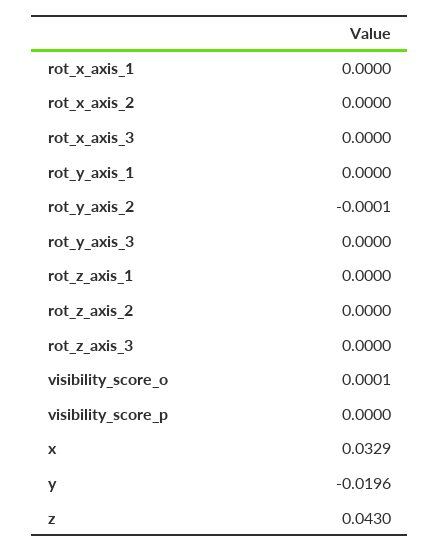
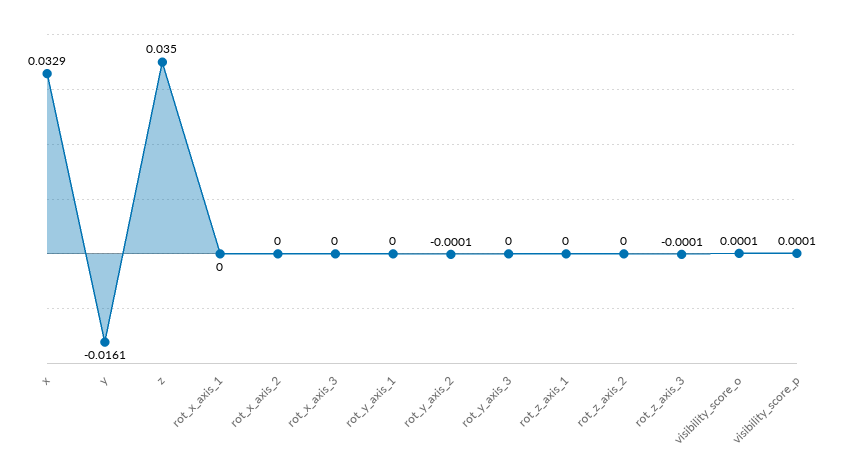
  {
    "rot_x_axis_1": 0,
    "rot_x_axis_2": 0,
    "rot_x_axis_3": 0,
    "rot_y_axis_1": 0,
    "rot_y_axis_2": -0.0001,
    "rot_y_axis_3": 0,
    "rot_z_axis_1": 0,
    "rot_z_axis_2": 0,
-   "rot_z_axis_3": 0,
+   "rot_z_axis_3": -0.0001,
    "visibility_score_o": 0.0001,
-   "visibility_score_p": 0,
+   "visibility_score_p": 0.0001,
    "x": 0.0329,
-   "y": -0.0196,
+   "y": -0.0161,
-   "z": 0.043
+   "z": 0.035
  }

